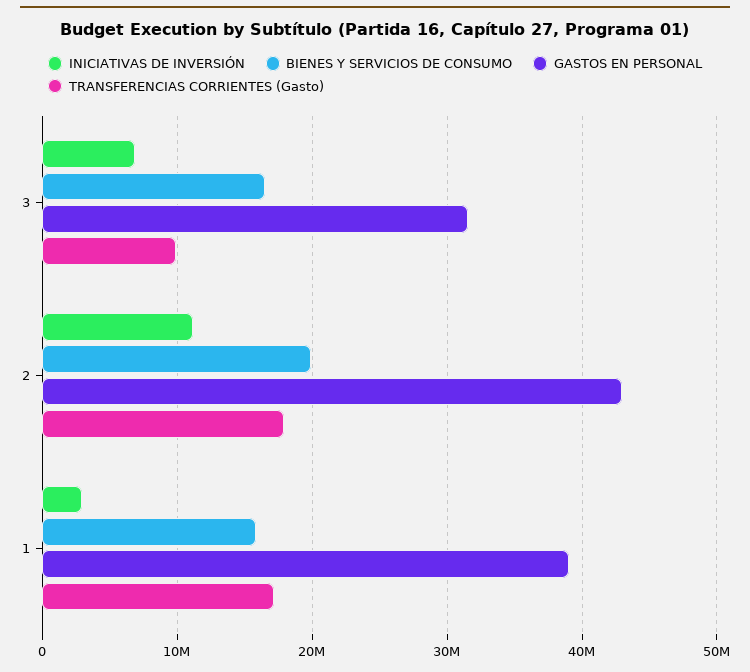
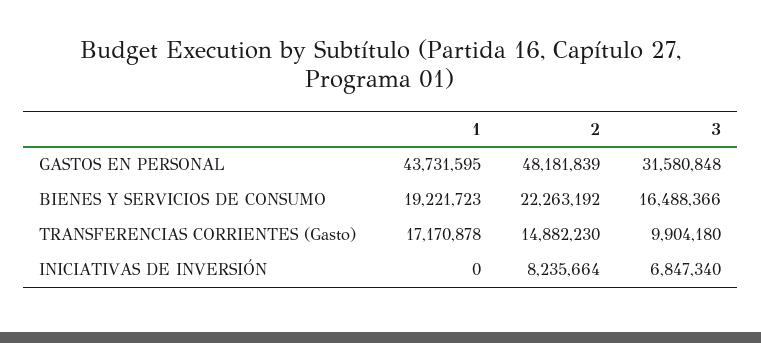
  {
    "INICIATIVAS DE INVERSIÓN": {
      "3": 6847340,
-     "2": 11000000,
+     "2": 8235664,
-     "1": 3000000
+     "1": 0
    },
    "BIENES Y SERVICIOS DE CONSUMO": {
      "3": 16488366,
-     "2": 20000000,
+     "2": 22263192,
-     "1": 16000000
+     "1": 19221723
    },
    "GASTOS EN PERSONAL": {
      "3": 31580848,
-     "2": 43000000,
+     "2": 48181839,
-     "1": 39000000
+     "1": 43731595
    },
    "TRANSFERENCIAS CORRIENTES (Gasto)": {
      "3": 9904180,
-     "2": 18000000,
+     "2": 14882230,
      "1": 17170878
    }
  }

